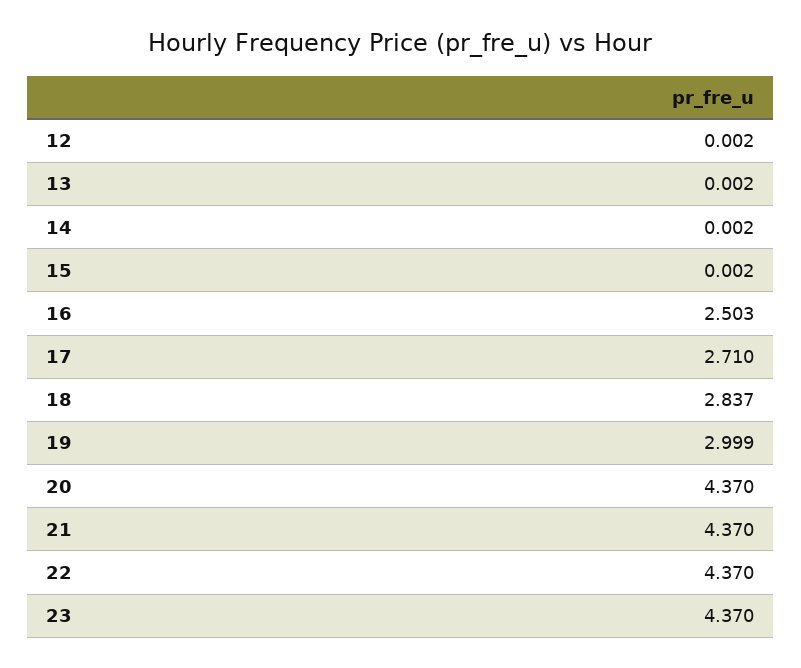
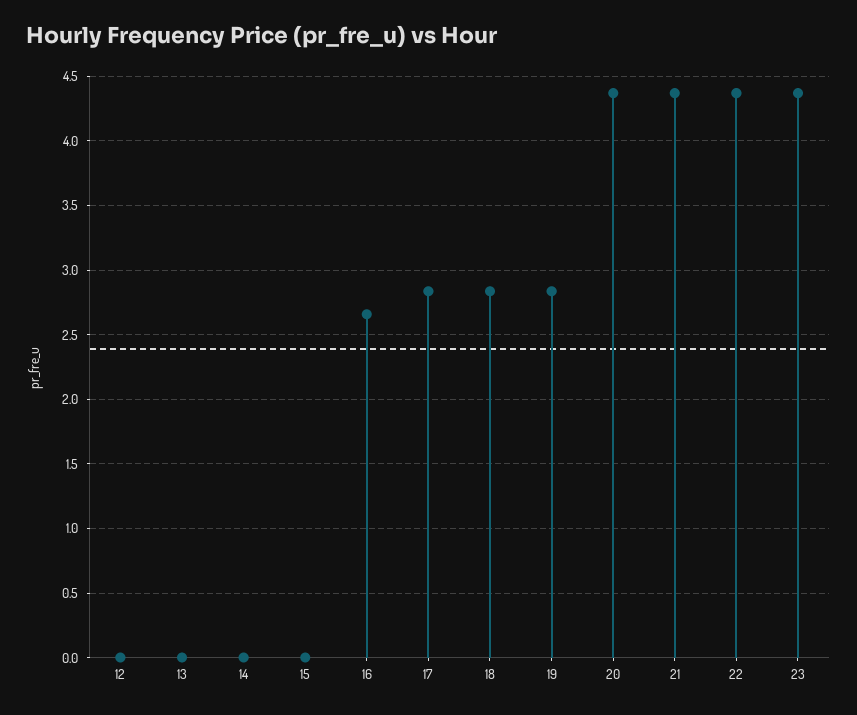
  {
    "12": 0.002,
    "13": 0.002,
    "14": 0.002,
    "15": 0.002,
-   "16": 2.503,
+   "16": 2.65,
-   "17": 2.71,
+   "17": 2.85,
    "18": 2.837,
-   "19": 2.999,
+   "19": 2.85,
    "20": 4.37,
    "21": 4.37,
    "22": 4.37,
    "23": 4.37
  }

